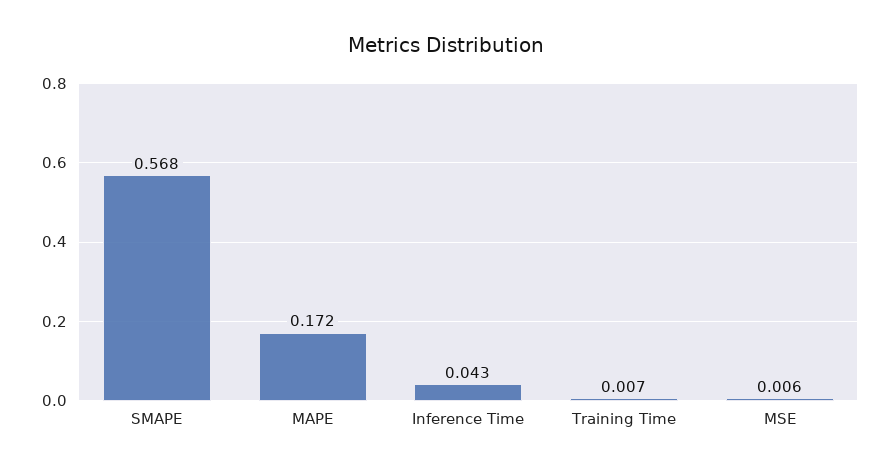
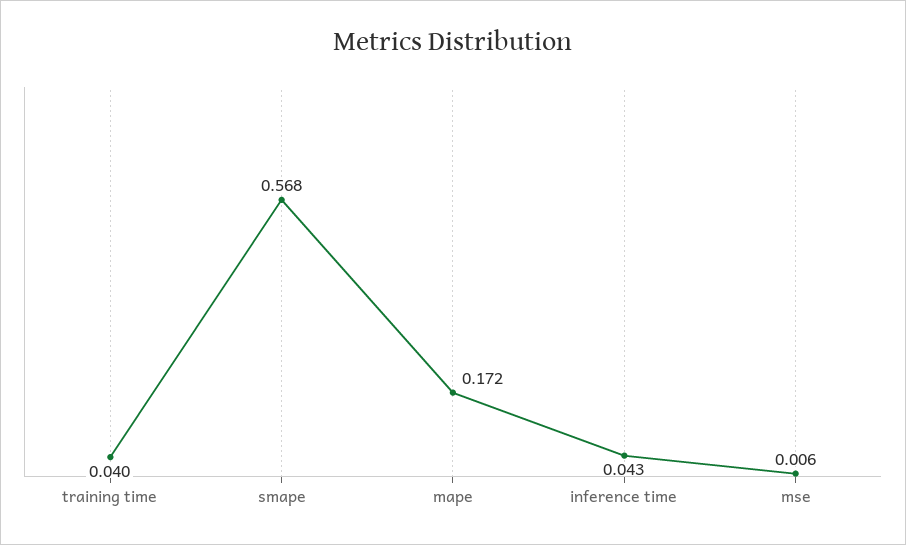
  {
    "SMAPE": 0.568,
    "MAPE": 0.172,
    "Inference Time": 0.043,
-   "Training Time": 0.007,
+   "Training Time": 0.04,
    "MSE": 0.006
  }

